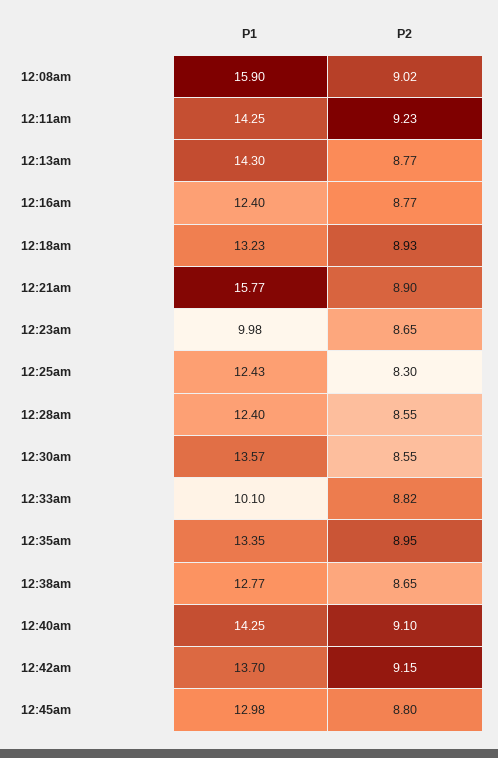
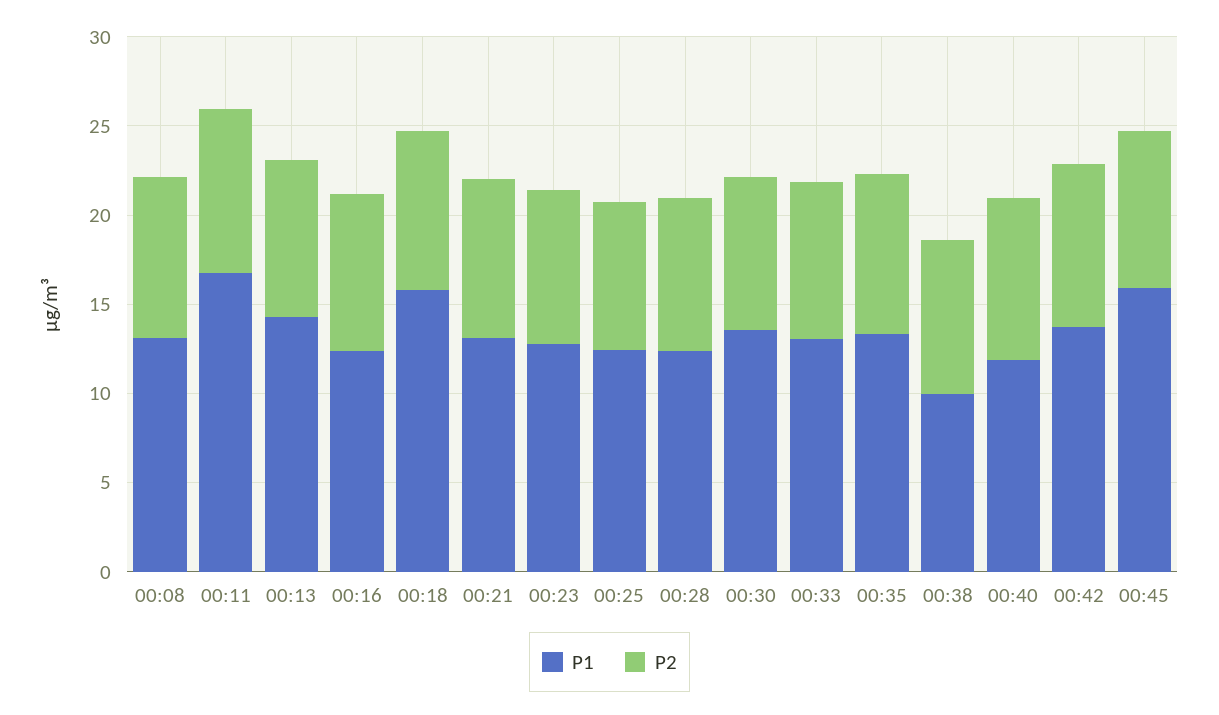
  {
    "P1": {
-     "12:08am": 15.9,
+     "12:08am": 13,
-     "12:11am": 14.25,
+     "12:11am": 17,
      "12:13am": 14.3,
      "12:16am": 12.4,
-     "12:18am": 13.23,
+     "12:18am": 16,
-     "12:21am": 15.77,
+     "12:21am": 13,
-     "12:23am": 9.98,
+     "12:23am": 13,
      "12:25am": 12.43,
      "12:28am": 12.4,
      "12:30am": 13.57,
-     "12:33am": 10.1,
+     "12:33am": 13,
      "12:35am": 13.35,
-     "12:38am": 12.77,
+     "12:38am": 10,
-     "12:40am": 14.25,
+     "12:40am": 12,
      "12:42am": 13.7,
-     "12:45am": 12.98
+     "12:45am": 16
    },
    "P2": {
      "12:08am": 9.02,
      "12:11am": 9.23,
      "12:13am": 8.77,
      "12:16am": 8.77,
      "12:18am": 8.93,
      "12:21am": 8.9,
      "12:23am": 8.65,
      "12:25am": 8.3,
      "12:28am": 8.55,
      "12:30am": 8.55,
      "12:33am": 8.82,
      "12:35am": 8.95,
      "12:38am": 8.65,
      "12:40am": 9.1,
      "12:42am": 9.15,
      "12:45am": 8.8
    }
  }

